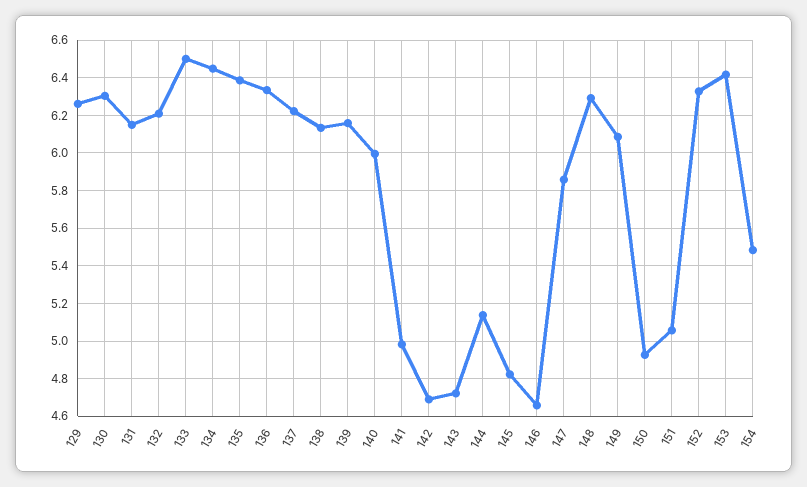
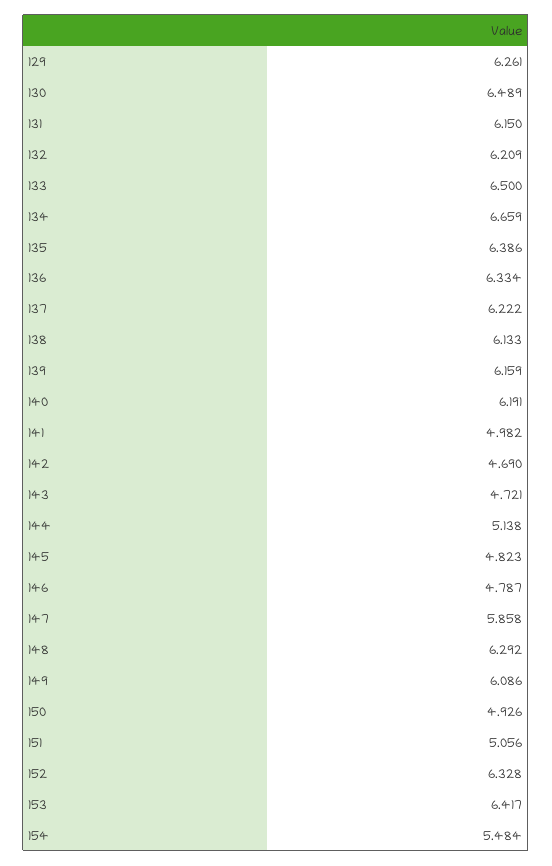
  {
    "129": 6.261,
-   "130": 6.3,
+   "130": 6.489,
    "131": 6.15,
    "132": 6.209,
    "133": 6.5,
-   "134": 6.45,
+   "134": 6.659,
    "135": 6.386,
    "136": 6.334,
    "137": 6.222,
    "138": 6.133,
    "139": 6.159,
-   "140": 6,
+   "140": 6.191,
    "141": 4.982,
    "142": 4.69,
    "143": 4.721,
    "144": 5.138,
    "145": 4.823,
-   "146": 4.65,
+   "146": 4.787,
    "147": 5.858,
    "148": 6.292,
    "149": 6.086,
    "150": 4.926,
    "151": 5.056,
    "152": 6.328,
    "153": 6.417,
    "154": 5.484
  }

